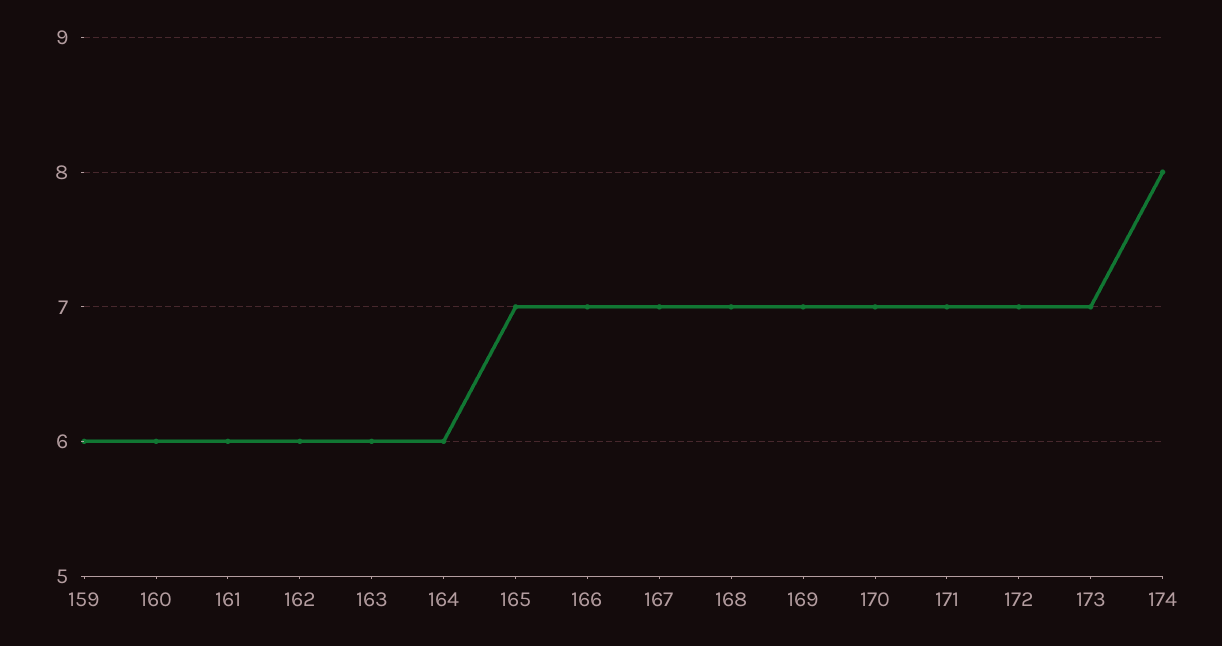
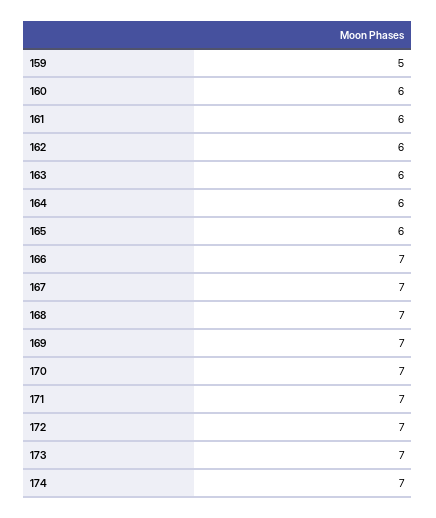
  {
-   "159": 6,
+   "159": 5,
    "160": 6,
    "161": 6,
    "162": 6,
    "163": 6,
    "164": 6,
-   "165": 7,
+   "165": 6,
    "166": 7,
    "167": 7,
    "168": 7,
    "169": 7,
    "170": 7,
    "171": 7,
    "172": 7,
    "173": 7,
-   "174": 8
+   "174": 7
  }

